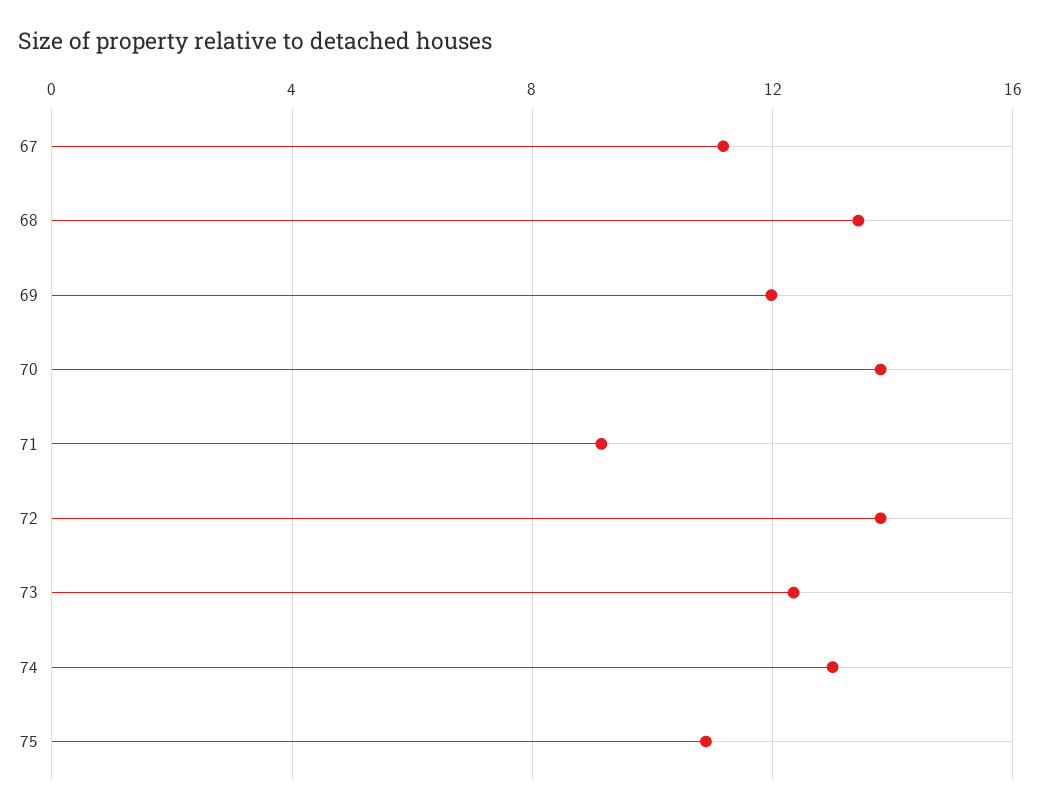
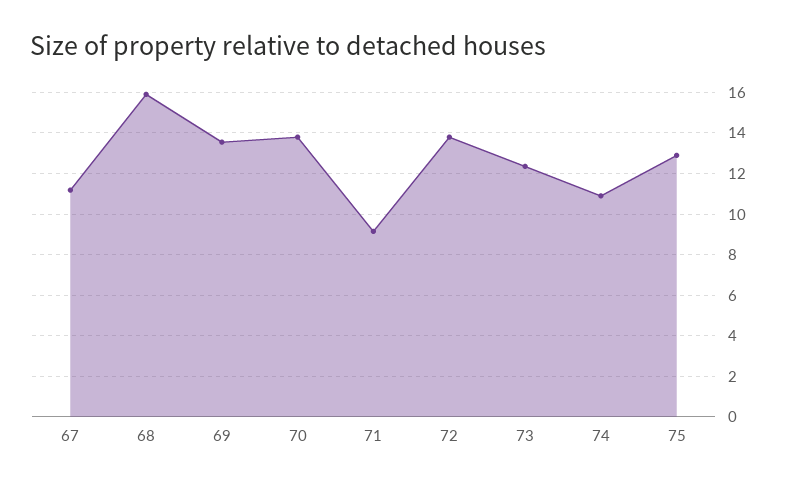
  {
    "67": 11,
-   "68": 13.5,
+   "68": 16,
-   "69": 12,
+   "69": 13.5,
    "70": 14,
    "71": 9,
    "72": 14,
    "73": 12.5,
-   "74": 13,
+   "74": 11,
-   "75": 11
+   "75": 13
  }

